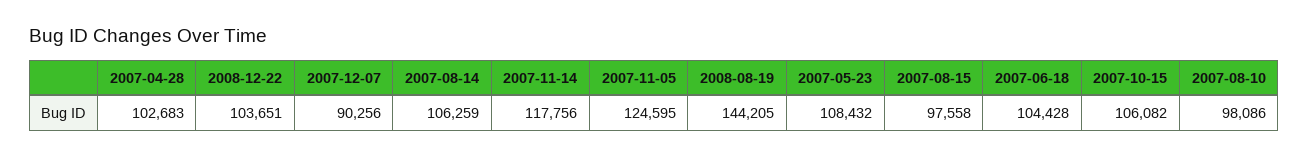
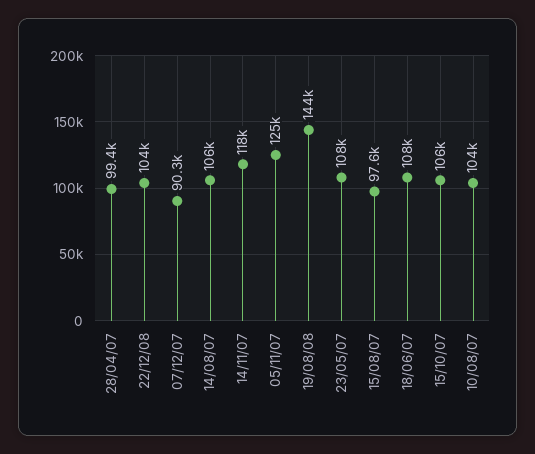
  {
-   "2007-04-28": 102683,
+   "2007-04-28": 99400,
    "2008-12-22": 103651,
    "2007-12-07": 90256,
    "2007-08-14": 106259,
    "2007-11-14": 117756,
    "2007-11-05": 124595,
    "2008-08-19": 144205,
    "2007-05-23": 108432,
    "2007-08-15": 97558,
-   "2007-06-18": 104428,
+   "2007-06-18": 108000,
    "2007-10-15": 106082,
-   "2007-08-10": 98086
+   "2007-08-10": 104000
  }

